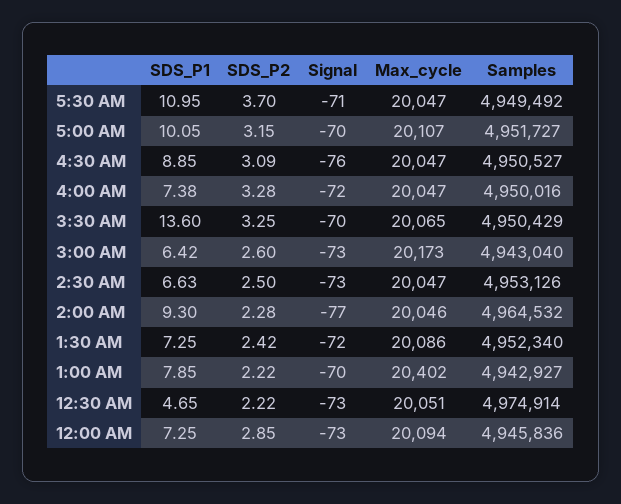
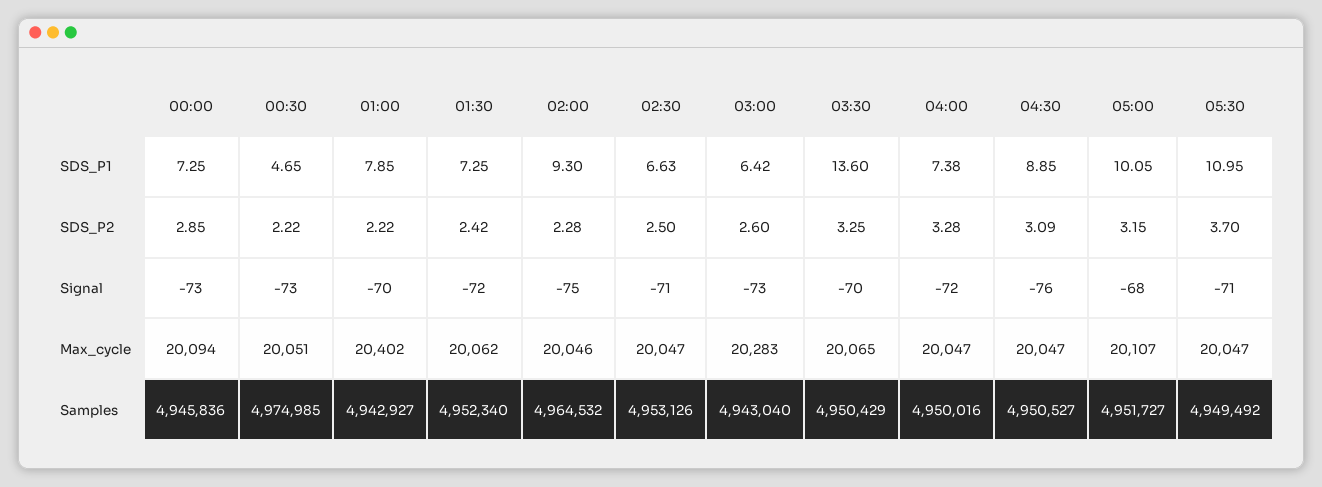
  {
    "SDS_P1": {
      "5:30 AM": 10.95,
      "5:00 AM": 10.05,
      "4:30 AM": 8.85,
      "4:00 AM": 7.38,
      "3:30 AM": 13.6,
      "3:00 AM": 6.42,
      "2:30 AM": 6.63,
      "2:00 AM": 9.3,
      "1:30 AM": 7.25,
      "1:00 AM": 7.85,
      "12:30 AM": 4.65,
      "12:00 AM": 7.25
    },
    "SDS_P2": {
      "5:30 AM": 3.7,
      "5:00 AM": 3.15,
      "4:30 AM": 3.09,
      "4:00 AM": 3.28,
      "3:30 AM": 3.25,
      "3:00 AM": 2.6,
      "2:30 AM": 2.5,
      "2:00 AM": 2.28,
      "1:30 AM": 2.42,
      "1:00 AM": 2.22,
      "12:30 AM": 2.22,
      "12:00 AM": 2.85
    },
    "Signal": {
      "5:30 AM": -71,
-     "5:00 AM": -70,
+     "5:00 AM": -68,
      "4:30 AM": -76,
      "4:00 AM": -72,
      "3:30 AM": -70,
      "3:00 AM": -73,
-     "2:30 AM": -73,
+     "2:30 AM": -71,
-     "2:00 AM": -77,
+     "2:00 AM": -75,
      "1:30 AM": -72,
      "1:00 AM": -70,
      "12:30 AM": -73,
      "12:00 AM": -73
    },
    "Max_cycle": {
      "5:30 AM": 20047,
      "5:00 AM": 20107,
      "4:30 AM": 20047,
      "4:00 AM": 20047,
      "3:30 AM": 20065,
-     "3:00 AM": 20173,
+     "3:00 AM": 20283,
      "2:30 AM": 20047,
      "2:00 AM": 20046,
-     "1:30 AM": 20086,
+     "1:30 AM": 20062,
      "1:00 AM": 20402,
      "12:30 AM": 20051,
      "12:00 AM": 20094
    },
    "Samples": {
      "5:30 AM": 4949492,
      "5:00 AM": 4951727,
      "4:30 AM": 4950527,
      "4:00 AM": 4950016,
      "3:30 AM": 4950429,
      "3:00 AM": 4943040,
      "2:30 AM": 4953126,
      "2:00 AM": 4964532,
      "1:30 AM": 4952340,
      "1:00 AM": 4942927,
-     "12:30 AM": 4974914,
+     "12:30 AM": 4974985,
      "12:00 AM": 4945836
    }
  }

